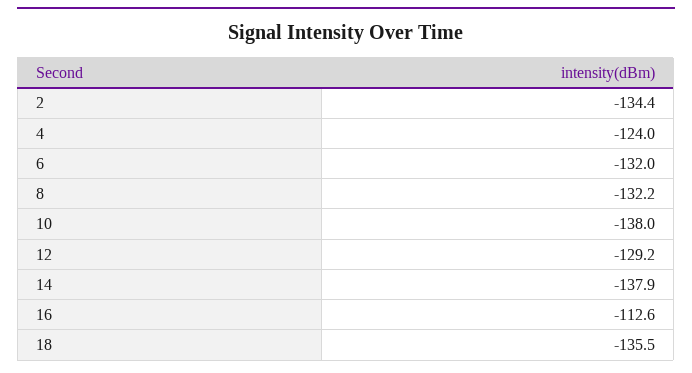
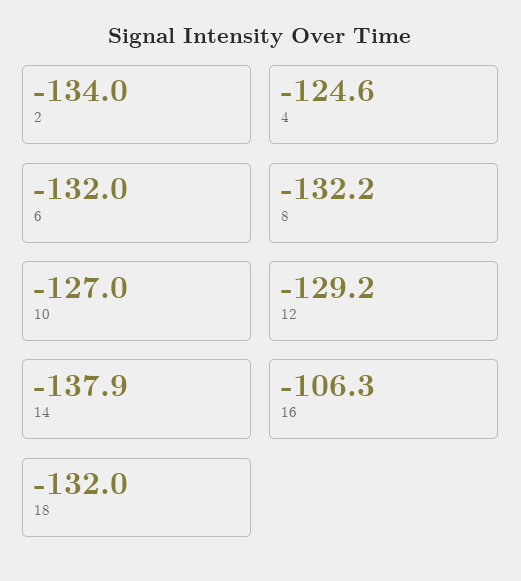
  {
-   "2": -134.4,
+   "2": -134,
-   "4": -124,
+   "4": -124.6,
    "6": -132,
    "8": -132.2,
-   "10": -138,
+   "10": -127,
    "12": -129.2,
    "14": -137.9,
-   "16": -112.6,
+   "16": -106.3,
-   "18": -135.5
+   "18": -132
  }

